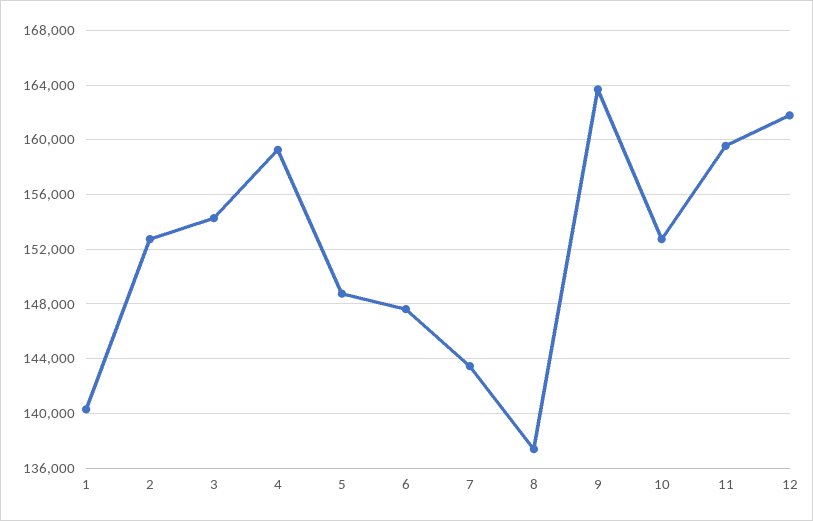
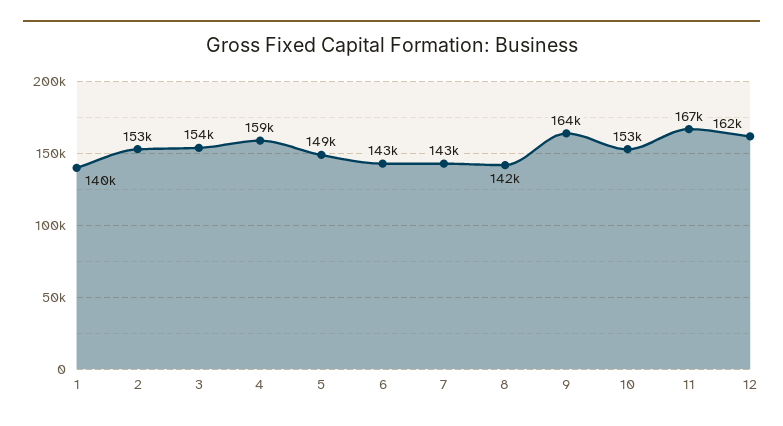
  {
    "1": 140000,
    "2": 153000,
    "3": 154000,
    "4": 159000,
    "5": 149000,
-   "6": 147500,
+   "6": 143000,
    "7": 143000,
-   "8": 137500,
+   "8": 142000,
    "9": 164000,
    "10": 153000,
-   "11": 159500,
+   "11": 167000,
    "12": 162000
  }

